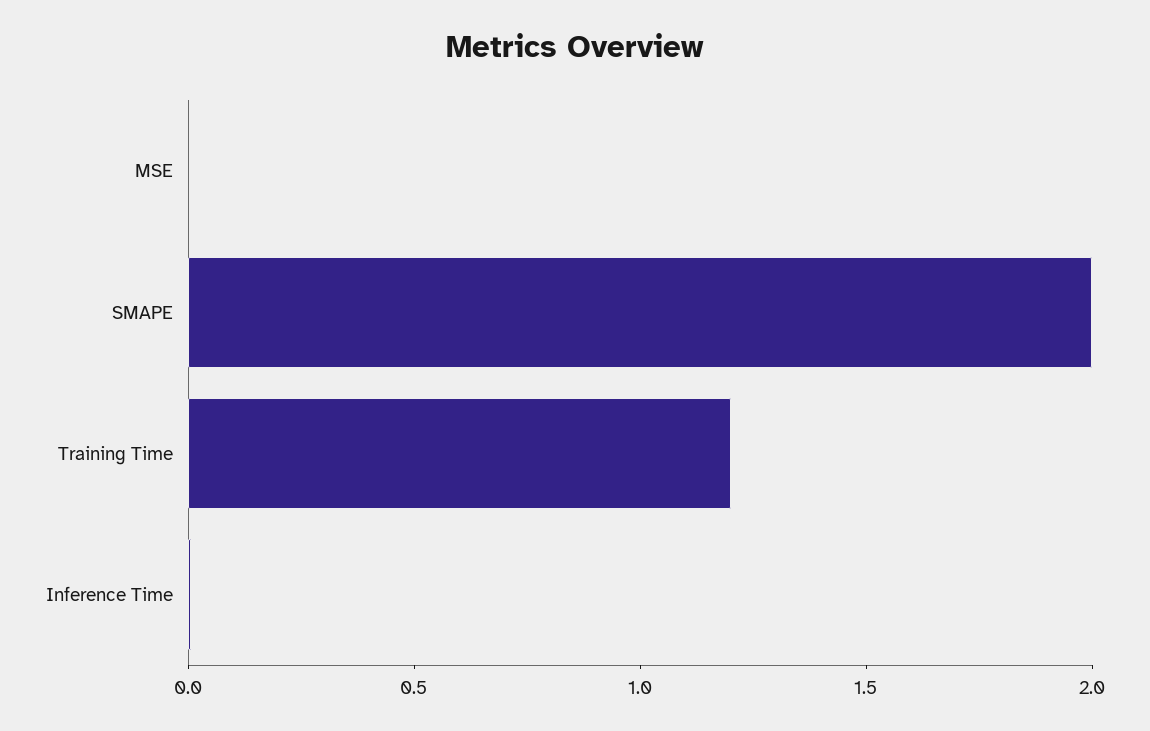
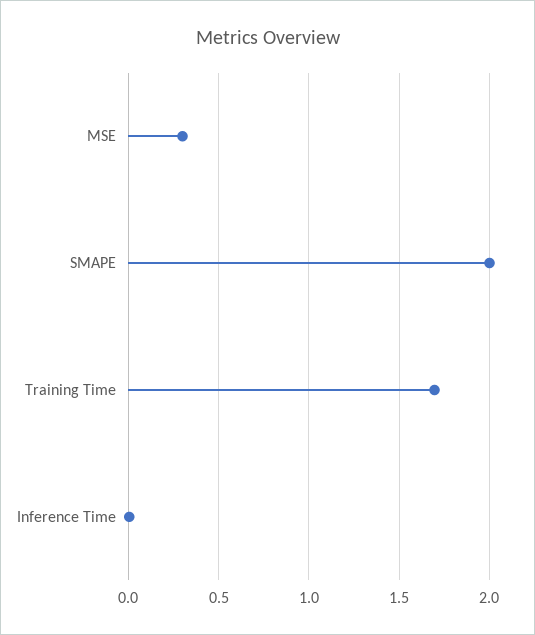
  {
-   "MSE": 0,
+   "MSE": 0.3,
    "SMAPE": 2,
-   "Training Time": 1.2,
+   "Training Time": 1.7,
    "Inference Time": 0
  }

